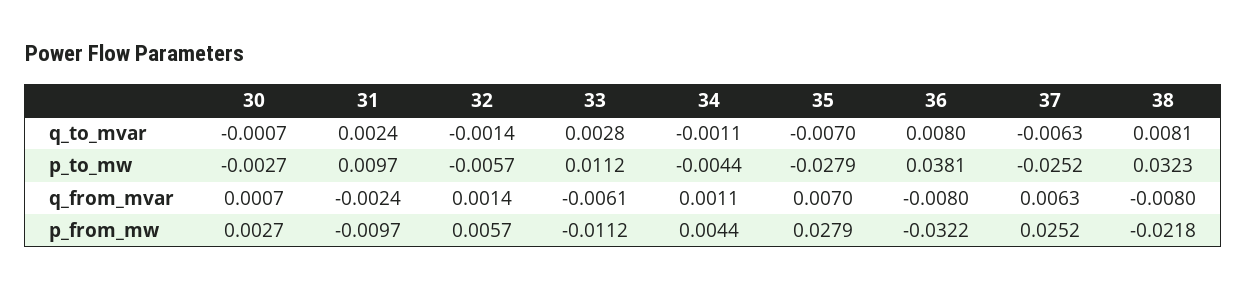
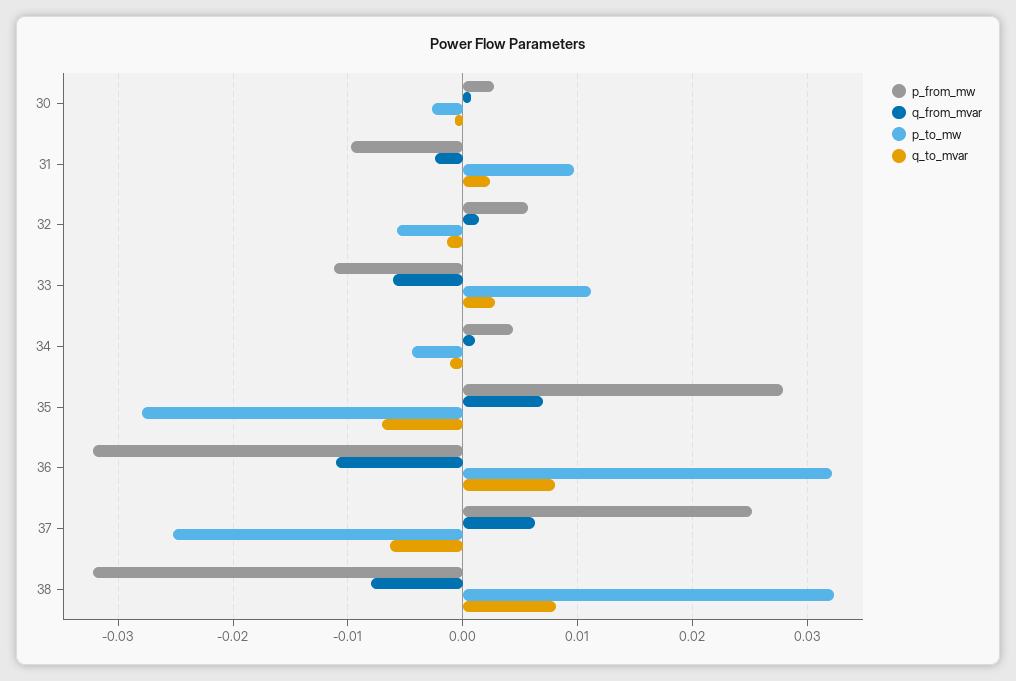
  {
    "q_to_mvar": {
      "30": -0.0007,
      "31": 0.0024,
      "32": -0.0014,
      "33": 0.0028,
      "34": -0.0011,
      "35": -0.007,
      "36": 0.008,
      "37": -0.0063,
      "38": 0.0081
    },
    "p_to_mw": {
      "30": -0.0027,
      "31": 0.0097,
      "32": -0.0057,
      "33": 0.0112,
      "34": -0.0044,
      "35": -0.0279,
-     "36": 0.0381,
+     "36": 0.032,
      "37": -0.0252,
      "38": 0.0323
    },
    "q_from_mvar": {
      "30": 0.0007,
      "31": -0.0024,
      "32": 0.0014,
      "33": -0.0061,
      "34": 0.0011,
      "35": 0.007,
-     "36": -0.008,
+     "36": -0.011,
      "37": 0.0063,
      "38": -0.008
    },
    "p_from_mw": {
      "30": 0.0027,
      "31": -0.0097,
      "32": 0.0057,
      "33": -0.0112,
      "34": 0.0044,
      "35": 0.0279,
      "36": -0.0322,
      "37": 0.0252,
-     "38": -0.0218
+     "38": -0.032
    }
  }

